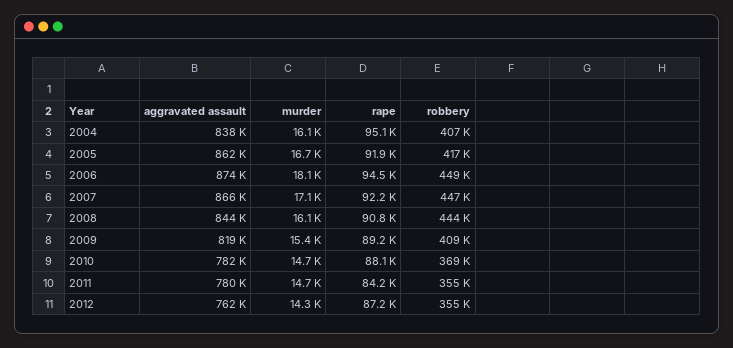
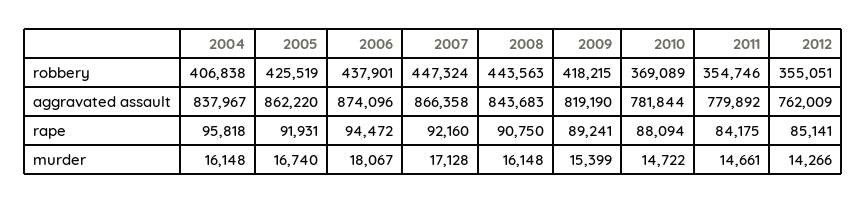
  {
    "aggravated assault": {
      "2004": 837967,
      "2005": 862220,
      "2006": 874096,
      "2007": 866358,
      "2008": 843683,
      "2009": 819190,
      "2010": 781844,
      "2011": 779892,
      "2012": 762009
    },
    "murder": {
      "2004": 16148,
      "2005": 16740,
      "2006": 18067,
      "2007": 17128,
      "2008": 16148,
      "2009": 15399,
      "2010": 14722,
      "2011": 14661,
      "2012": 14266
    },
    "rape": {
-     "2004": 95100,
+     "2004": 95818,
      "2005": 91931,
      "2006": 94472,
      "2007": 92160,
      "2008": 90750,
      "2009": 89241,
      "2010": 88094,
      "2011": 84175,
-     "2012": 87200
+     "2012": 85141
    },
    "robbery": {
      "2004": 406838,
-     "2005": 417000,
+     "2005": 425519,
-     "2006": 449000,
+     "2006": 437901,
      "2007": 447324,
      "2008": 443563,
-     "2009": 409000,
+     "2009": 418215,
      "2010": 369089,
      "2011": 354746,
      "2012": 355051
    }
  }

